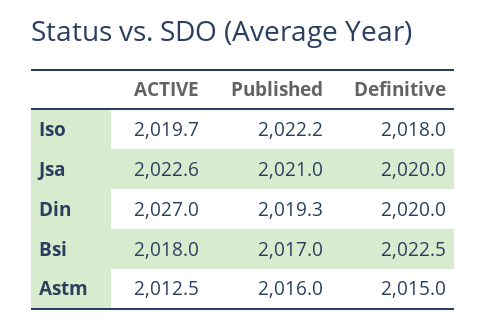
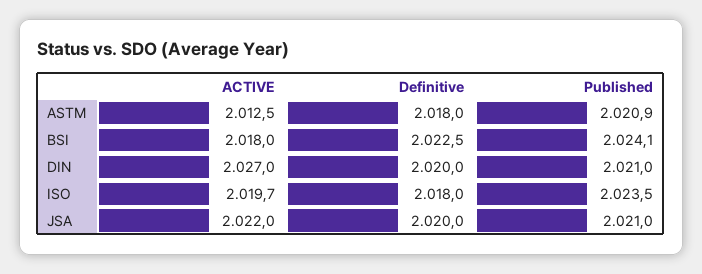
  {
    "ACTIVE": {
      "Iso": 2019.7,
-     "Jsa": 2022.6,
+     "Jsa": 2022,
      "Din": 2027,
      "Bsi": 2018,
      "Astm": 2012.5
    },
    "Published": {
-     "Iso": 2022.2,
+     "Iso": 2023.5,
      "Jsa": 2021,
-     "Din": 2019.3,
+     "Din": 2021,
-     "Bsi": 2017,
+     "Bsi": 2024.1,
-     "Astm": 2016
+     "Astm": 2020.9
    },
    "Definitive": {
      "Iso": 2018,
      "Jsa": 2020,
      "Din": 2020,
      "Bsi": 2022.5,
-     "Astm": 2015
+     "Astm": 2018
    }
  }

